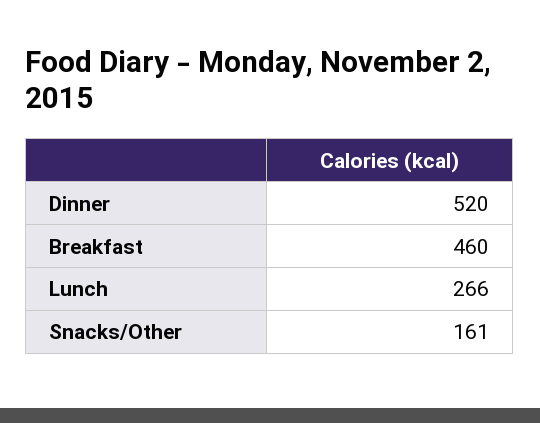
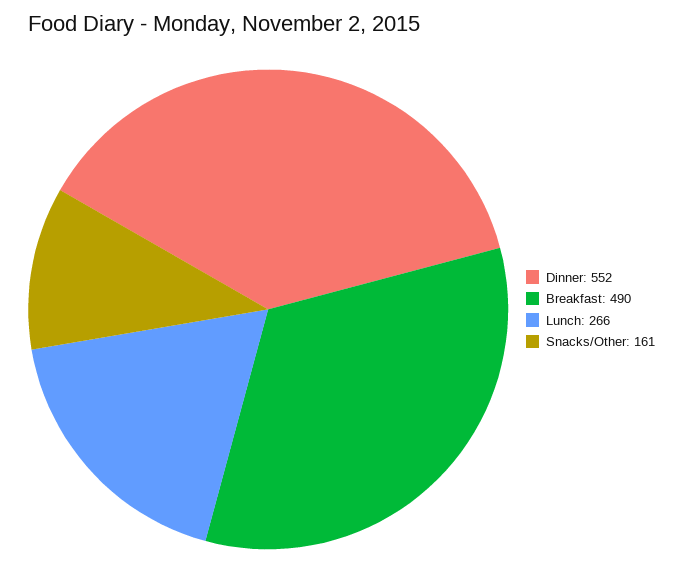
  {
-   "Dinner": 520,
+   "Dinner": 552,
-   "Breakfast": 460,
+   "Breakfast": 490,
    "Lunch": 266,
    "Snacks/Other": 161
  }

